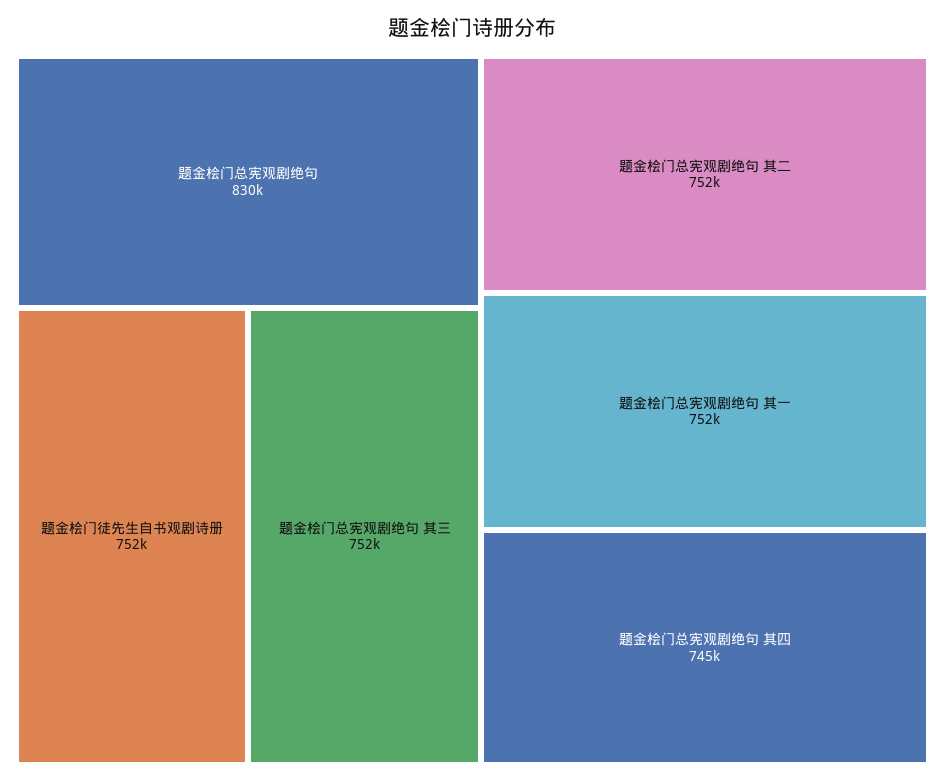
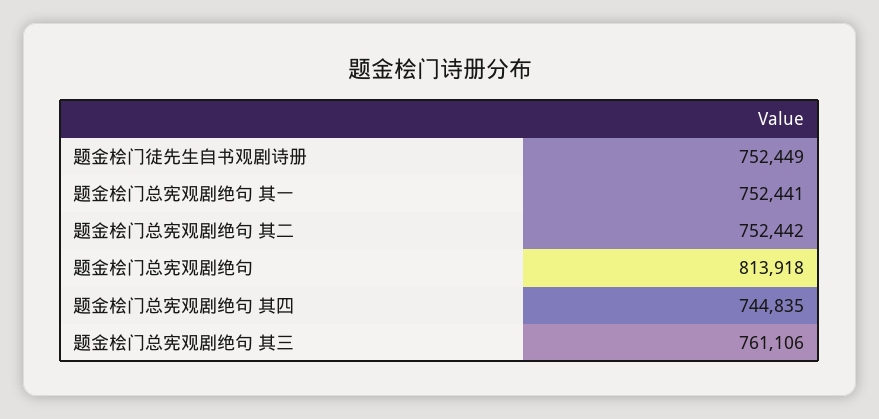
  {
-   "题金桧门总宪观剧绝句": 830000,
+   "题金桧门总宪观剧绝句": 813918,
    "题金桧门徒先生自书观剧诗册": 752449,
-   "题金桧门总宪观剧绝句 其三": 752000,
+   "题金桧门总宪观剧绝句 其三": 761106,
    "题金桧门总宪观剧绝句 其二": 752442,
    "题金桧门总宪观剧绝句 其一": 752441,
    "题金桧门总宪观剧绝句 其四": 744835
  }

